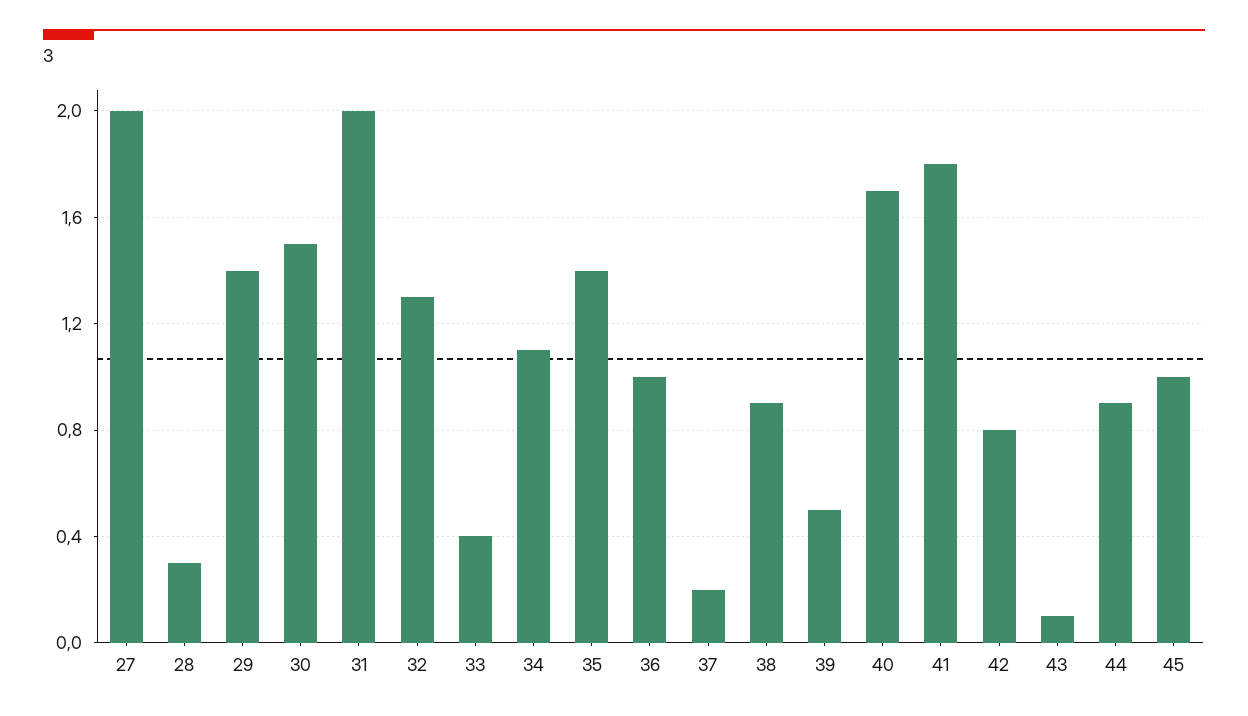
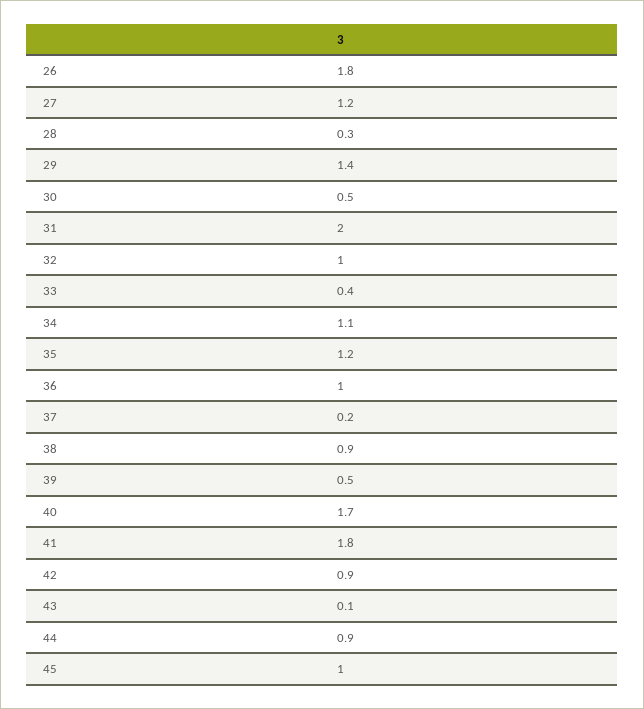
  {
-   "27": 2,
+   "27": 1.2,
    "28": 0.3,
    "29": 1.4,
-   "30": 1.5,
+   "30": 0.5,
    "31": 2,
-   "32": 1.3,
+   "32": 1,
    "33": 0.4,
    "34": 1.1,
-   "35": 1.4,
+   "35": 1.2,
    "36": 1,
    "37": 0.2,
    "38": 0.9,
    "39": 0.5,
    "40": 1.7,
    "41": 1.8,
-   "42": 0.8,
+   "42": 0.9,
    "43": 0.1,
    "44": 0.9,
-   "45": 1
+   "45": 1,
+   "26": 1.8
  }

